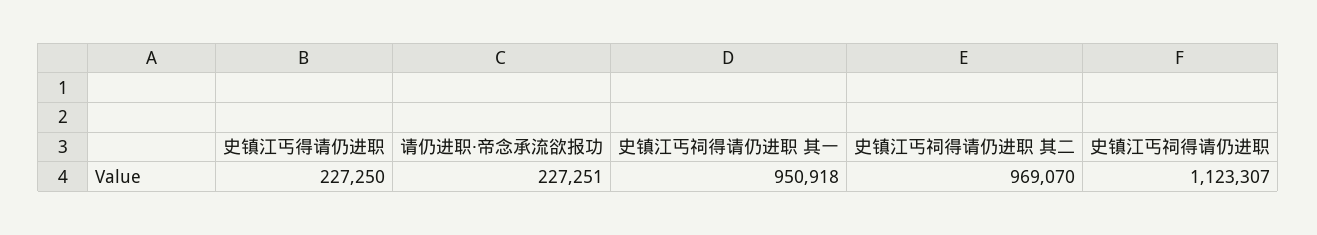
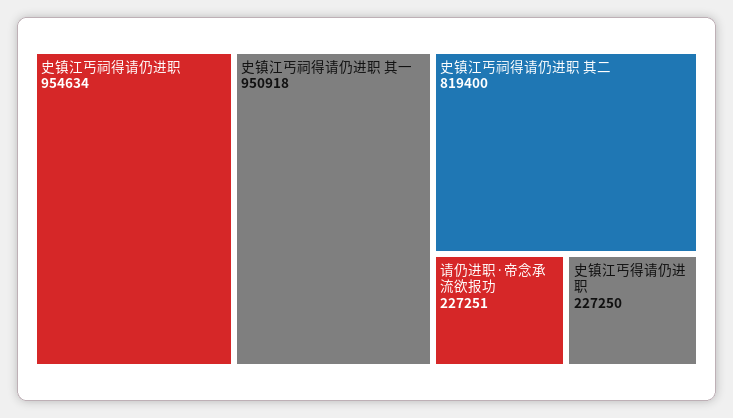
  {
    "史镇江丐得请仍进职": 227250,
    "请仍进职·帝念承流欲报功": 227251,
    "史镇江丐祠得请仍进职 其一": 950918,
-   "史镇江丐祠得请仍进职 其二": 969070,
+   "史镇江丐祠得请仍进职 其二": 819400,
-   "史镇江丐祠得请仍进职": 1123307
+   "史镇江丐祠得请仍进职": 954634
  }

